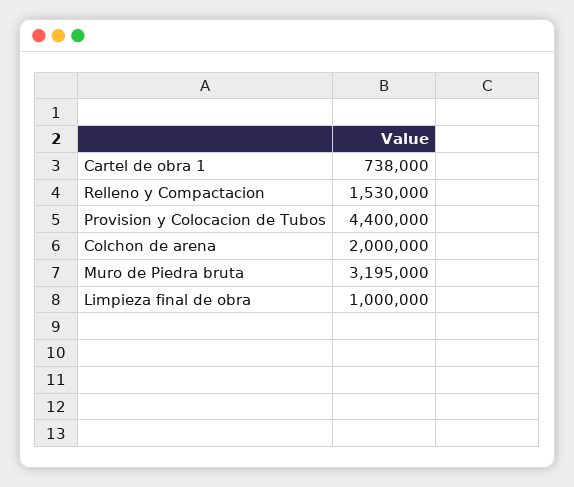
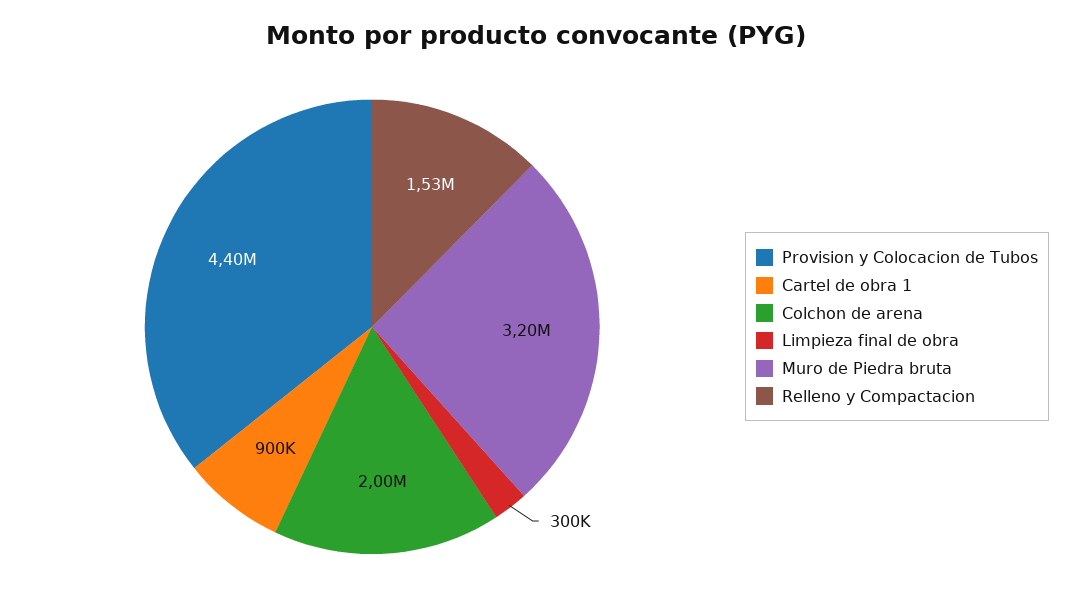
  {
-   "Cartel de obra 1": 738000,
+   "Cartel de obra 1": 900000,
    "Relleno y Compactacion": 1530000,
    "Provision y Colocacion de Tubos": 4400000,
    "Colchon de arena": 2000000,
    "Muro de Piedra bruta": 3195000,
-   "Limpieza final de obra": 1000000
+   "Limpieza final de obra": 300000
  }

